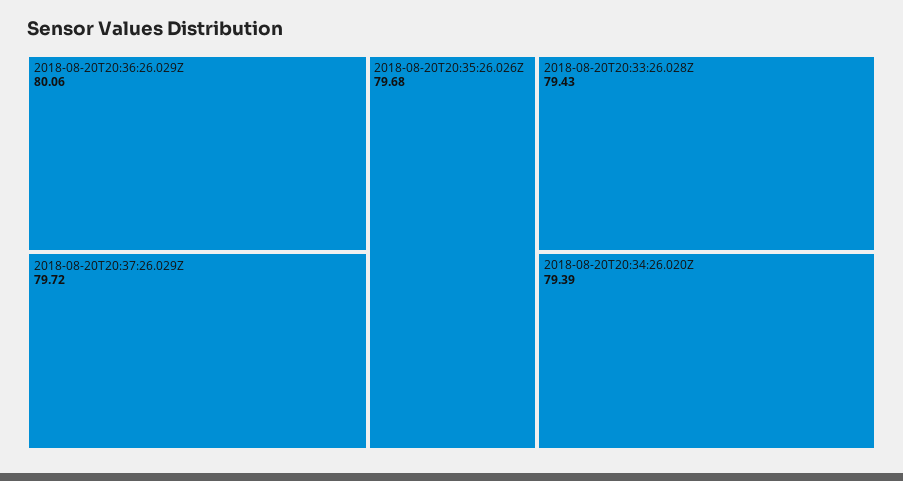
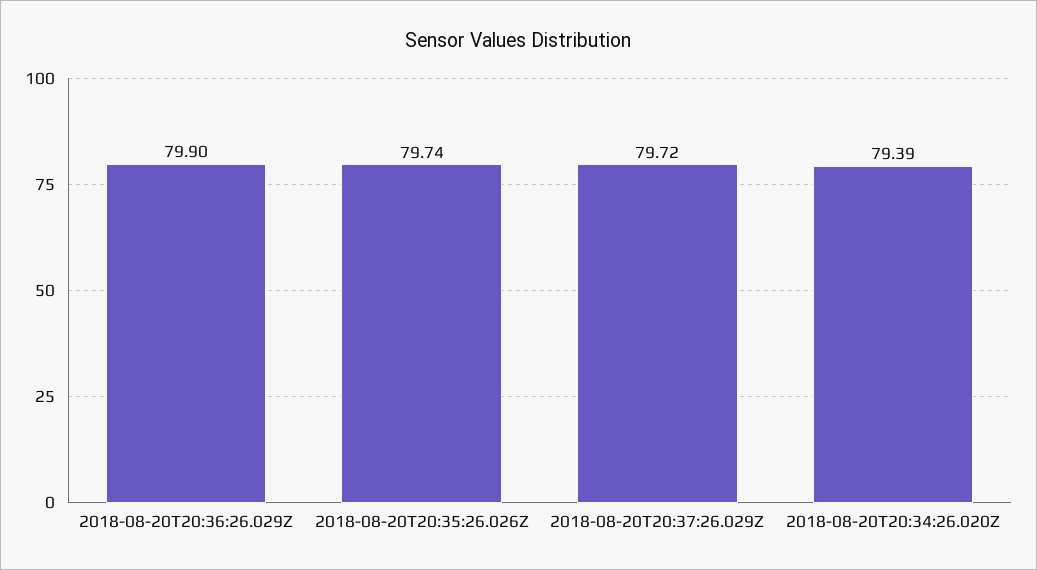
  {
-   "2018-08-20T20:36:26.029Z": 80.06,
+   "2018-08-20T20:36:26.029Z": 79.9,
    "2018-08-20T20:37:26.029Z": 79.72,
-   "2018-08-20T20:35:26.026Z": 79.68,
+   "2018-08-20T20:35:26.026Z": 79.74,
-   "2018-08-20T20:33:26.028Z": 79.43,
    "2018-08-20T20:34:26.020Z": 79.39
  }

